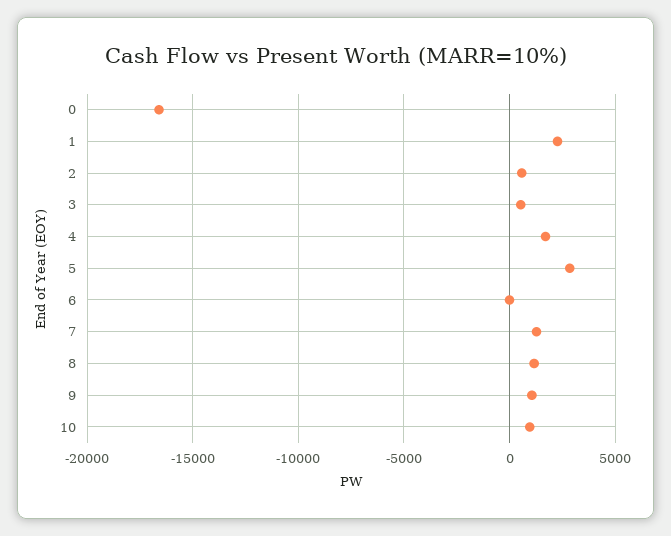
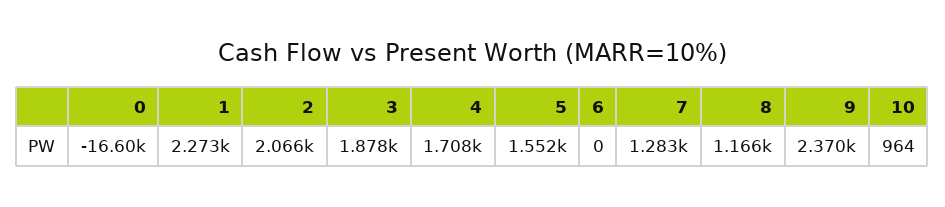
  {
    "0": -16600,
    "1": 2273,
-   "2": 500,
+   "2": 2066,
-   "3": 500,
+   "3": 1878,
    "4": 1708,
-   "5": 3000,
+   "5": 1552,
    "6": 0,
    "7": 1283,
    "8": 1166,
-   "9": 1000,
+   "9": 2370,
    "10": 964
  }

